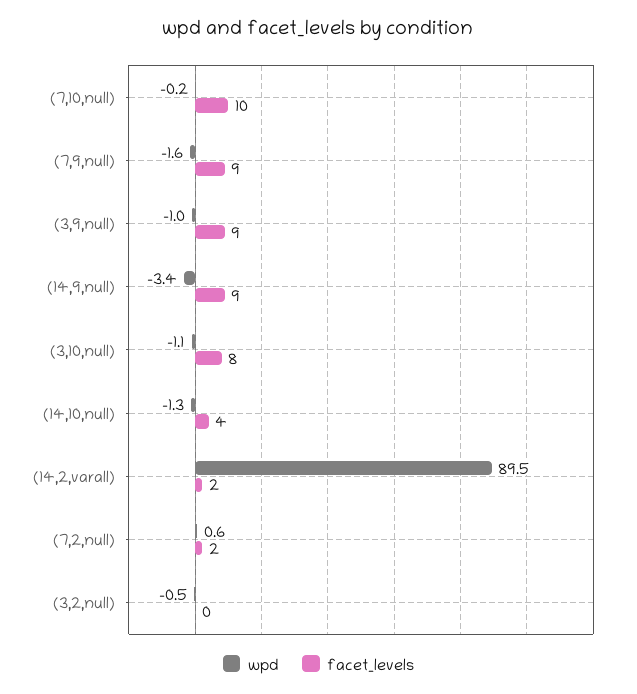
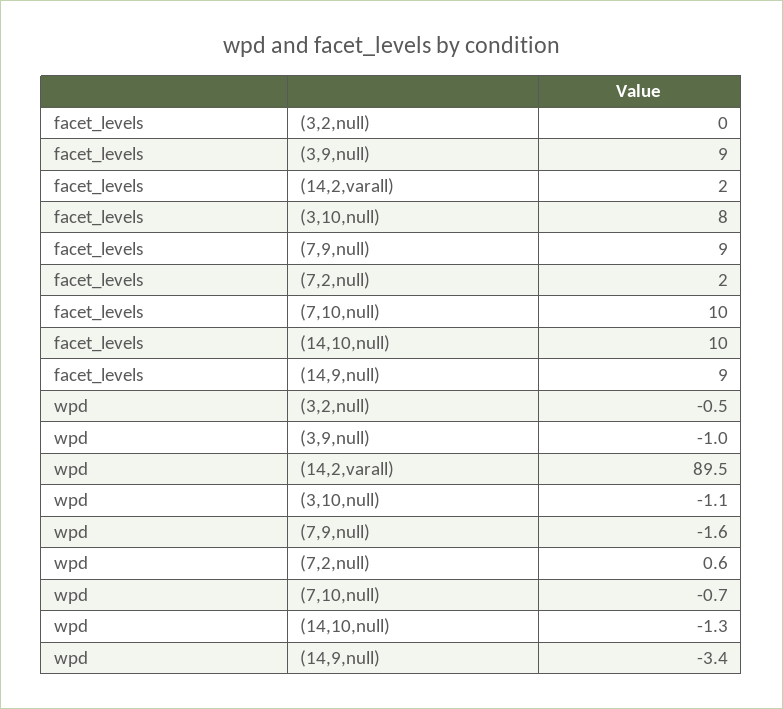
  {
    "wpd": {
-     "(7,10,null)": -0.2,
+     "(7,10,null)": -0.7,
      "(7,9,null)": -1.6,
      "(3,9,null)": -1,
      "(14,9,null)": -3.4,
      "(3,10,null)": -1.1,
      "(14,10,null)": -1.3,
      "(14,2,varall)": 89.5,
      "(7,2,null)": 0.6,
      "(3,2,null)": -0.5
    },
    "facet_levels": {
      "(7,10,null)": 10,
      "(7,9,null)": 9,
      "(3,9,null)": 9,
      "(14,9,null)": 9,
      "(3,10,null)": 8,
-     "(14,10,null)": 4,
+     "(14,10,null)": 10,
      "(14,2,varall)": 2,
      "(7,2,null)": 2,
      "(3,2,null)": 0
    }
  }

